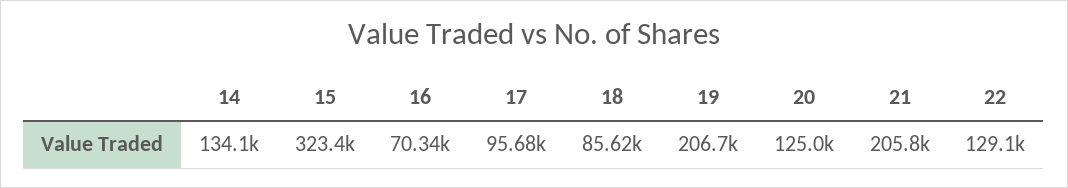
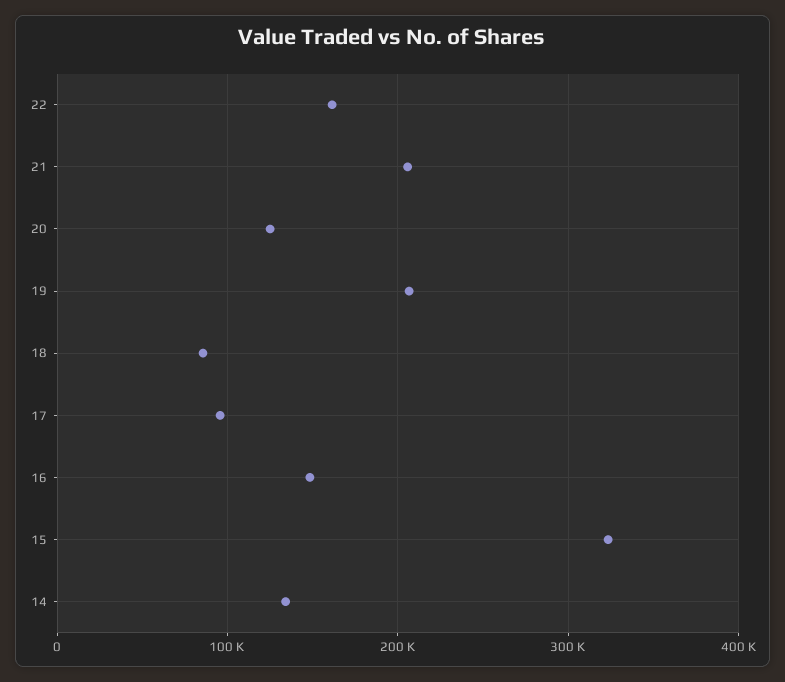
  {
    "14": 134100,
    "15": 323400,
-   "16": 70340,
+   "16": 150000,
    "17": 95680,
    "18": 85620,
    "19": 206700,
    "20": 125000,
    "21": 205800,
-   "22": 129100
+   "22": 160000
  }

